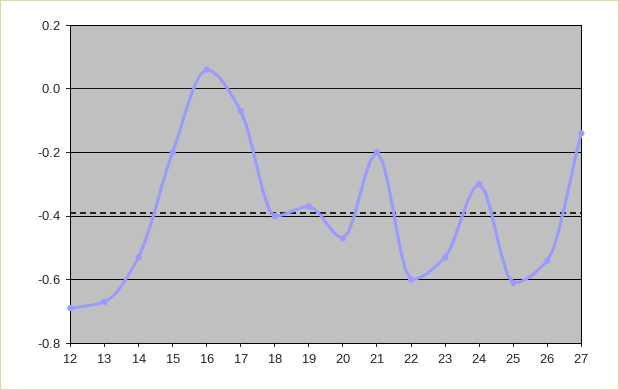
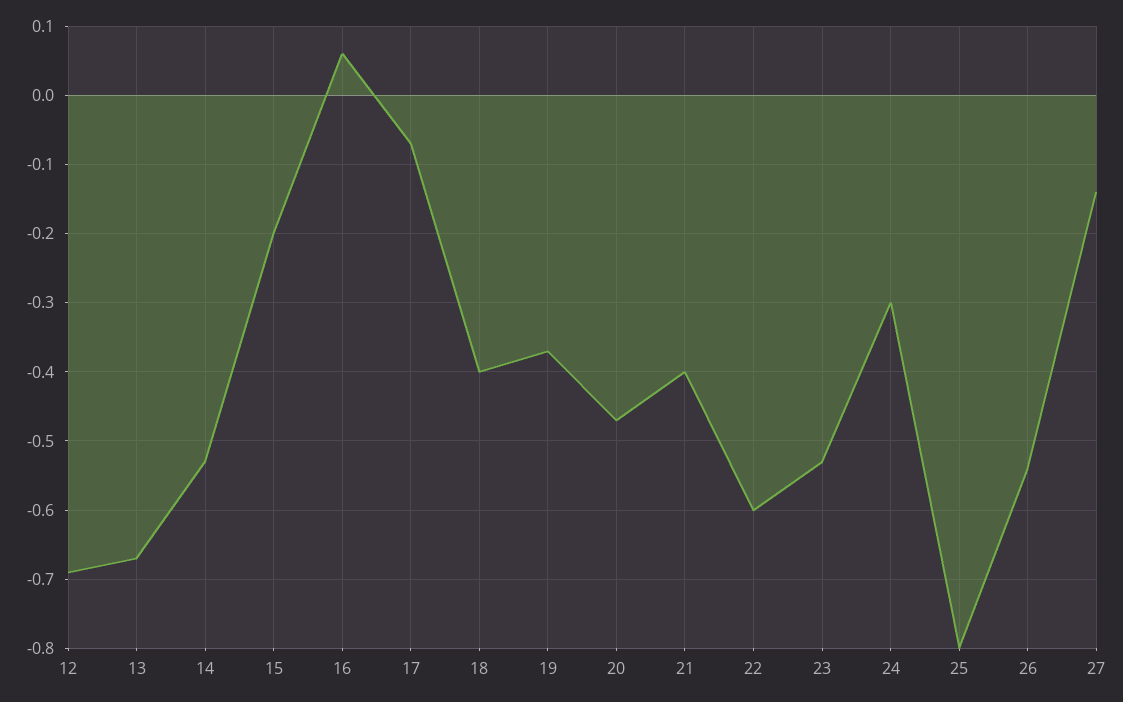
  {
    "12": -0.69,
    "13": -0.67,
    "14": -0.53,
    "15": -0.2,
    "16": 0.06,
    "17": -0.07,
    "18": -0.4,
    "19": -0.37,
    "20": -0.47,
-   "21": -0.2,
+   "21": -0.4,
    "22": -0.6,
    "23": -0.53,
    "24": -0.3,
-   "25": -0.6,
+   "25": -0.8,
    "26": -0.54,
    "27": -0.14
  }

